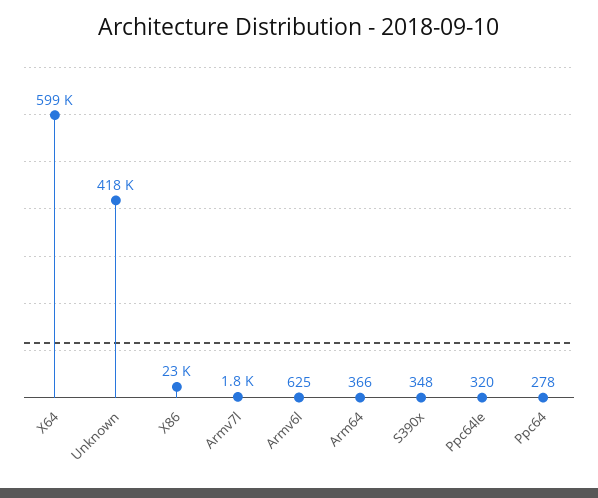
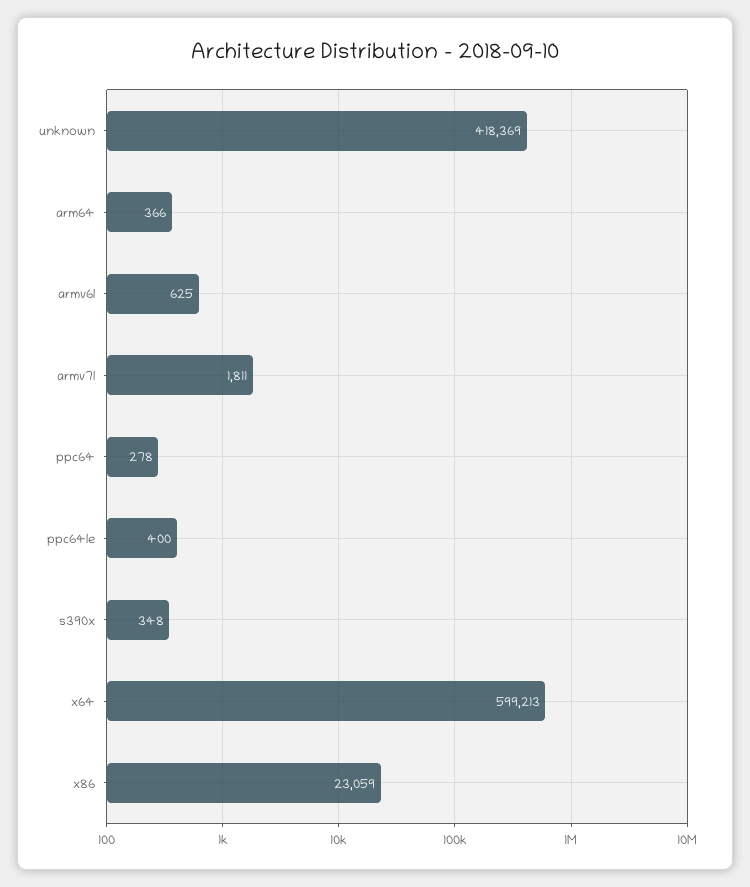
  {
    "X64": 599213,
    "Unknown": 418369,
    "X86": 23059,
    "Armv7l": 1811,
    "Armv6l": 625,
    "Arm64": 366,
    "S390x": 348,
-   "Ppc64le": 320,
+   "Ppc64le": 400,
    "Ppc64": 278
  }

